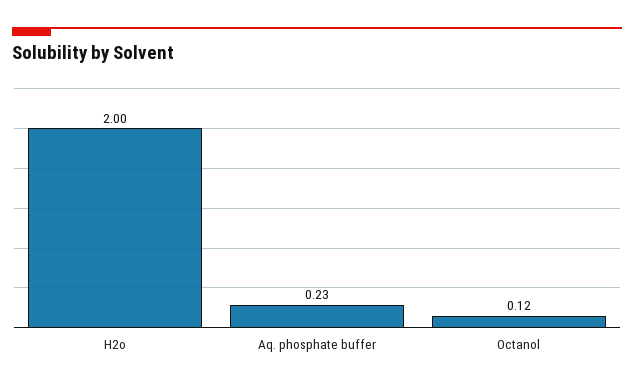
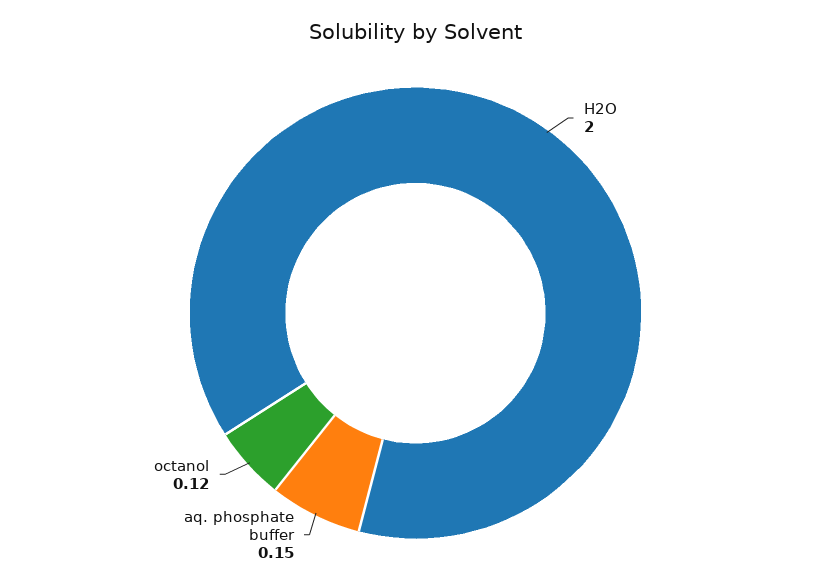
  {
    "H2o": 2,
-   "Aq. phosphate buffer": 0.23,
+   "Aq. phosphate buffer": 0.15,
    "Octanol": 0.12
  }

